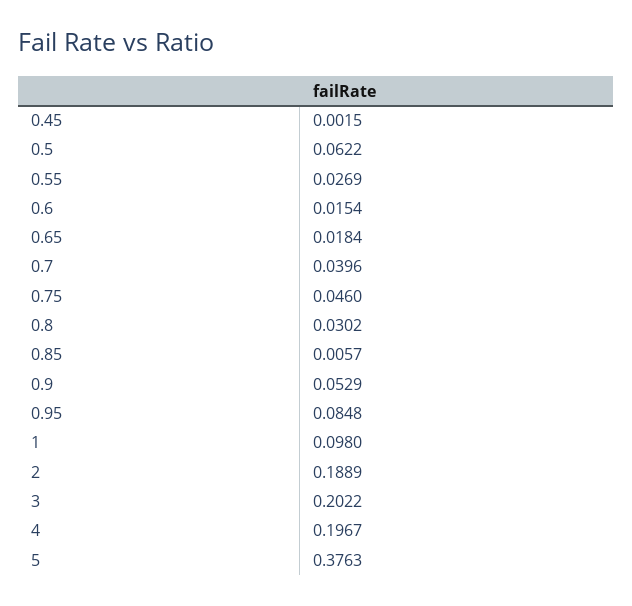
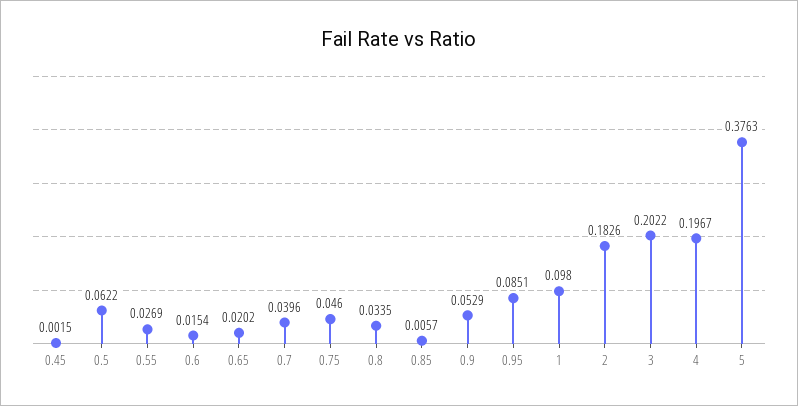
  {
    "0.45": 0.0015,
    "0.5": 0.0622,
    "0.55": 0.0269,
    "0.6": 0.0154,
-   "0.65": 0.0184,
+   "0.65": 0.0202,
    "0.7": 0.0396,
    "0.75": 0.046,
-   "0.8": 0.0302,
+   "0.8": 0.0335,
    "0.85": 0.0057,
    "0.9": 0.0529,
-   "0.95": 0.0848,
+   "0.95": 0.0851,
    "1": 0.098,
-   "2": 0.1889,
+   "2": 0.1826,
    "3": 0.2022,
    "4": 0.1967,
    "5": 0.3763
  }

